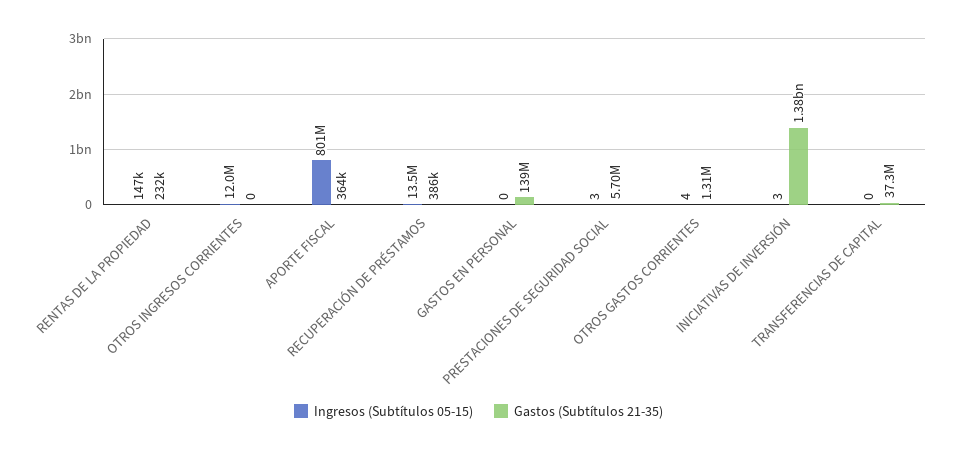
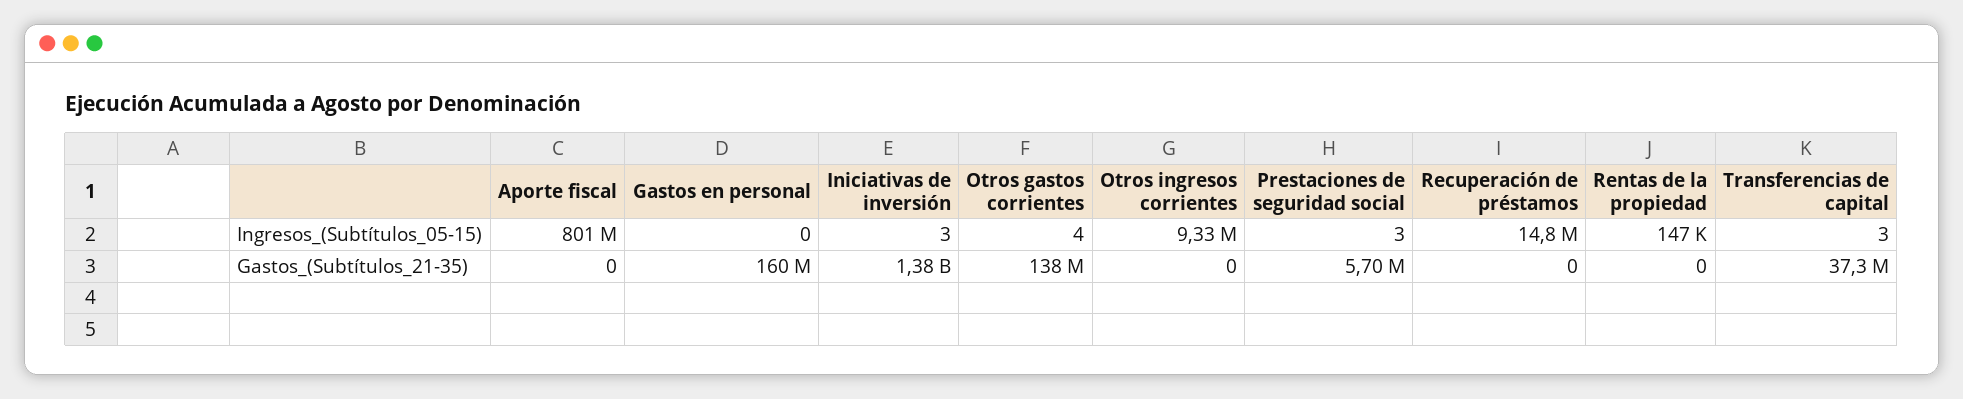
  {
    "Ingresos (Subtítulos 05-15)": {
      "RENTAS DE LA PROPIEDAD": 147000,
-     "OTROS INGRESOS CORRIENTES": 12000000,
+     "OTROS INGRESOS CORRIENTES": 9330000,
      "APORTE FISCAL": 801000000,
-     "RECUPERACIÓN DE PRÉSTAMOS": 13500000,
+     "RECUPERACIÓN DE PRÉSTAMOS": 14800000,
      "GASTOS EN PERSONAL": 0,
      "PRESTACIONES DE SEGURIDAD SOCIAL": 3,
      "OTROS GASTOS CORRIENTES": 4,
      "INICIATIVAS DE INVERSIÓN": 3,
-     "TRANSFERENCIAS DE CAPITAL": 0
+     "TRANSFERENCIAS DE CAPITAL": 3
    },
    "Gastos (Subtítulos 21-35)": {
-     "RENTAS DE LA PROPIEDAD": 232000,
+     "RENTAS DE LA PROPIEDAD": 0,
      "OTROS INGRESOS CORRIENTES": 0,
-     "APORTE FISCAL": 364000,
+     "APORTE FISCAL": 0,
-     "RECUPERACIÓN DE PRÉSTAMOS": 386000,
+     "RECUPERACIÓN DE PRÉSTAMOS": 0,
-     "GASTOS EN PERSONAL": 139000000,
+     "GASTOS EN PERSONAL": 160000000,
      "PRESTACIONES DE SEGURIDAD SOCIAL": 5700000,
-     "OTROS GASTOS CORRIENTES": 1310000,
+     "OTROS GASTOS CORRIENTES": 138000000,
      "INICIATIVAS DE INVERSIÓN": 1380000000,
      "TRANSFERENCIAS DE CAPITAL": 37300000
    }
  }

